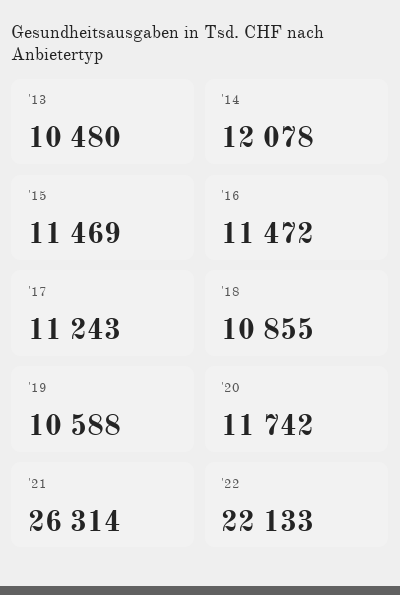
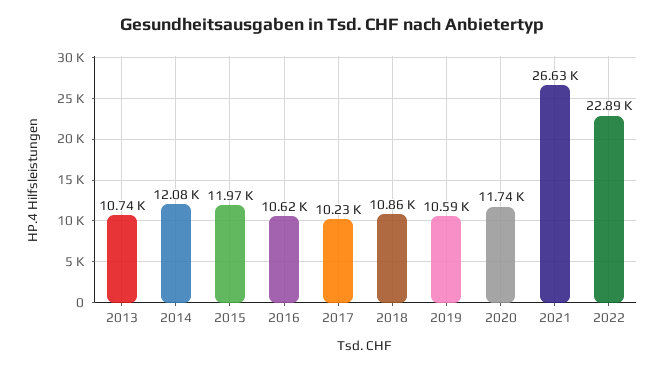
  {
-   "'13": 10480,
+   "'13": 10740,
    "'14": 12078,
-   "'15": 11469,
+   "'15": 11970,
-   "'16": 11472,
+   "'16": 10620,
-   "'17": 11243,
+   "'17": 10230,
    "'18": 10855,
    "'19": 10588,
    "'20": 11742,
-   "'21": 26314,
+   "'21": 26630,
-   "'22": 22133
+   "'22": 22890
  }

